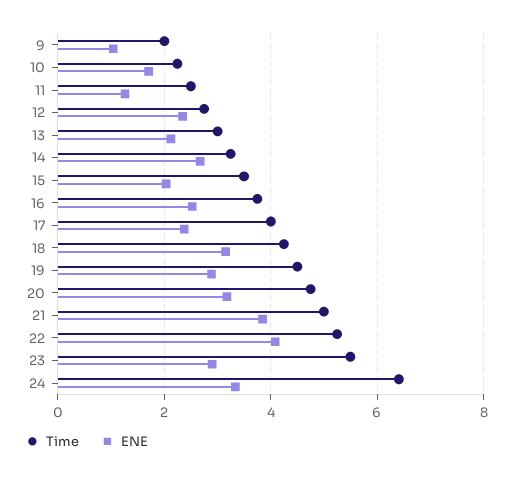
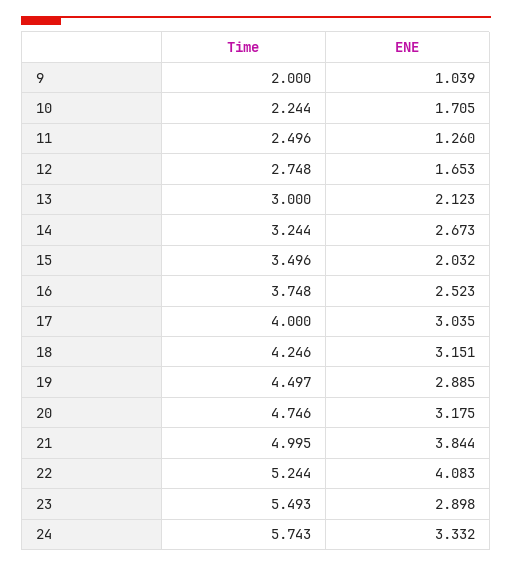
  {
    "Time": {
      "9": 2,
      "10": 2.244,
      "11": 2.496,
      "12": 2.748,
      "13": 3,
      "14": 3.244,
      "15": 3.496,
      "16": 3.748,
      "17": 4,
      "18": 4.246,
      "19": 4.497,
      "20": 4.746,
      "21": 4.995,
      "22": 5.244,
      "23": 5.493,
-     "24": 6.4
+     "24": 5.743
    },
    "ENE": {
      "9": 1.039,
      "10": 1.705,
      "11": 1.26,
-     "12": 2.4,
+     "12": 1.653,
      "13": 2.123,
      "14": 2.673,
      "15": 2.032,
      "16": 2.523,
-     "17": 2.4,
+     "17": 3.035,
      "18": 3.151,
      "19": 2.885,
      "20": 3.175,
      "21": 3.844,
      "22": 4.083,
      "23": 2.898,
      "24": 3.332
    }
  }

